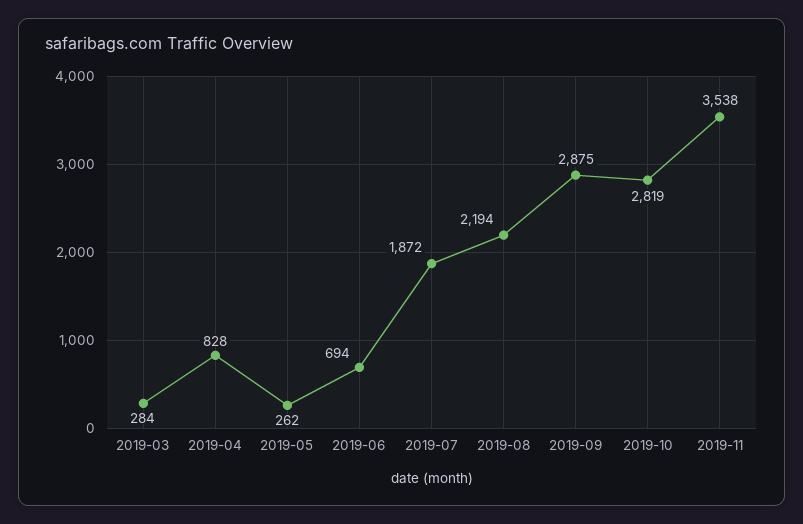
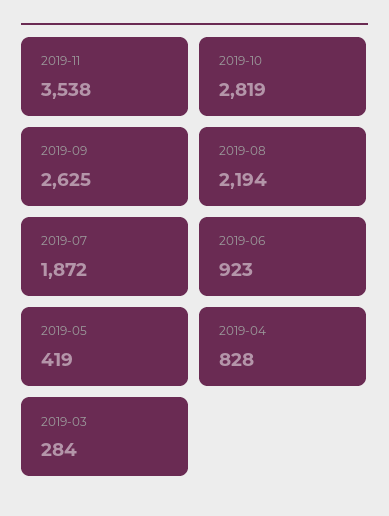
  {
    "2019-03": 284,
    "2019-04": 828,
-   "2019-05": 262,
+   "2019-05": 419,
-   "2019-06": 694,
+   "2019-06": 923,
    "2019-07": 1872,
    "2019-08": 2194,
-   "2019-09": 2875,
+   "2019-09": 2625,
    "2019-10": 2819,
    "2019-11": 3538
  }

